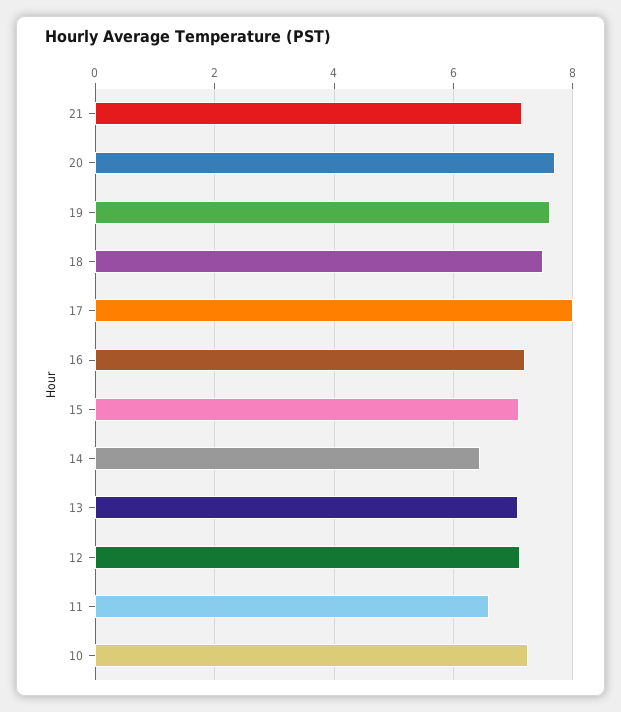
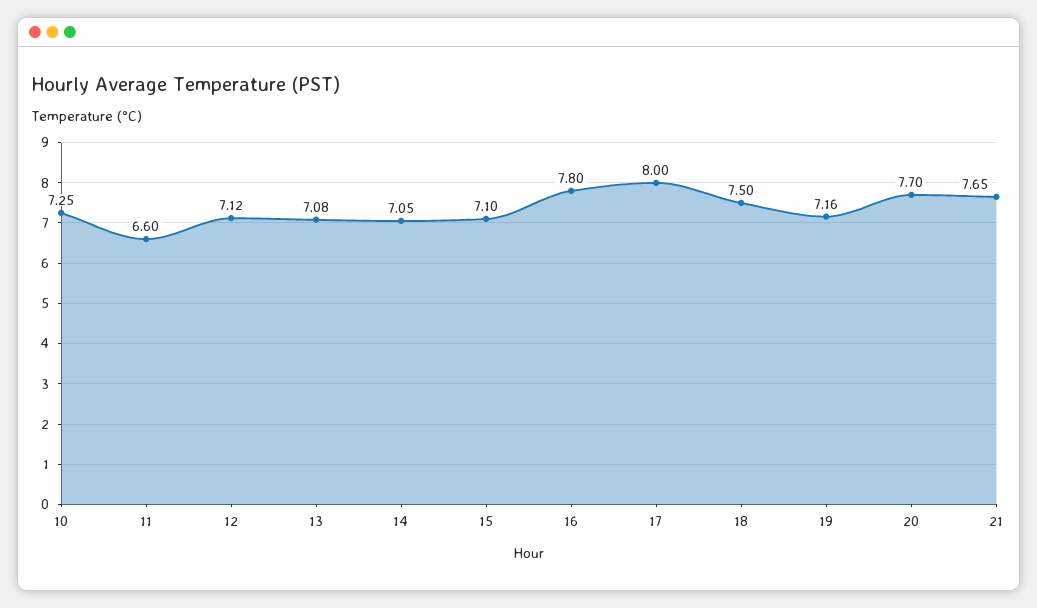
  {
-   "21": 7.2,
+   "21": 7.65,
    "20": 7.7,
-   "19": 7.6,
+   "19": 7.16,
    "18": 7.5,
    "17": 8,
-   "16": 7.2,
+   "16": 7.8,
    "15": 7.1,
-   "14": 6.4,
+   "14": 7.05,
    "13": 7.08,
    "12": 7.12,
    "11": 6.6,
    "10": 7.25
  }

